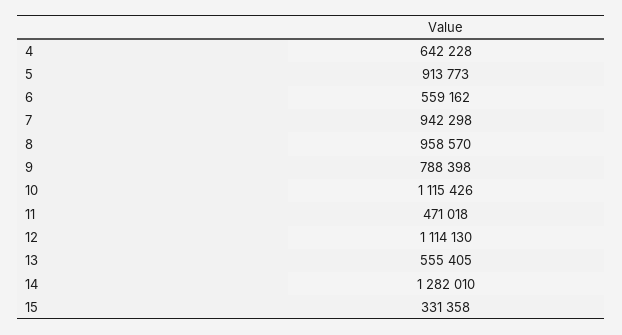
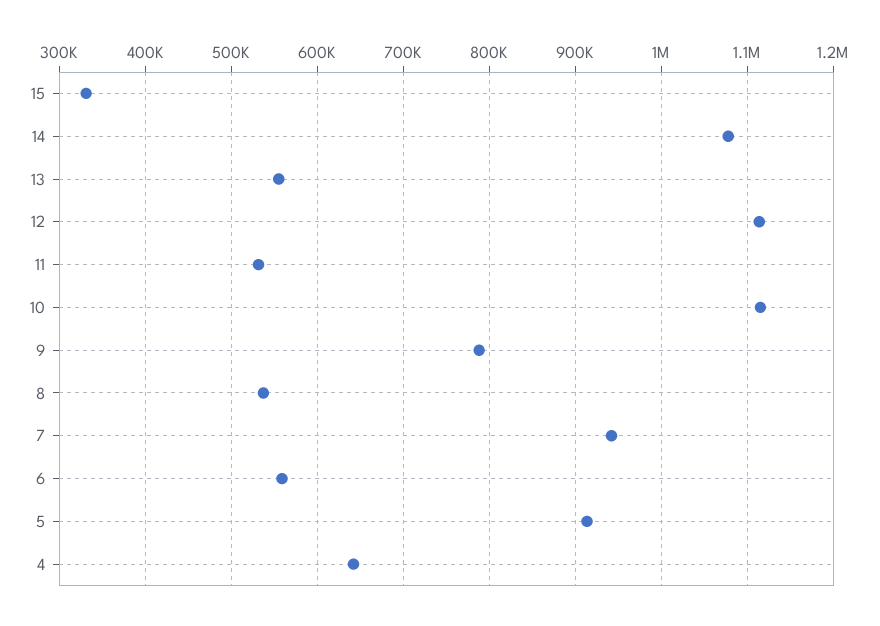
  {
    "4": 642228,
    "5": 913773,
    "6": 559162,
    "7": 942298,
-   "8": 958570,
+   "8": 540000,
    "9": 788398,
    "10": 1115426,
-   "11": 471018,
+   "11": 530000,
    "12": 1114130,
    "13": 555405,
-   "14": 1282010,
+   "14": 1080000,
    "15": 331358
  }

